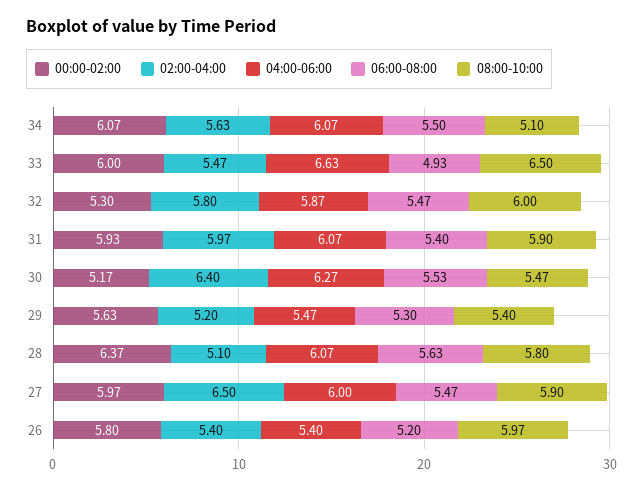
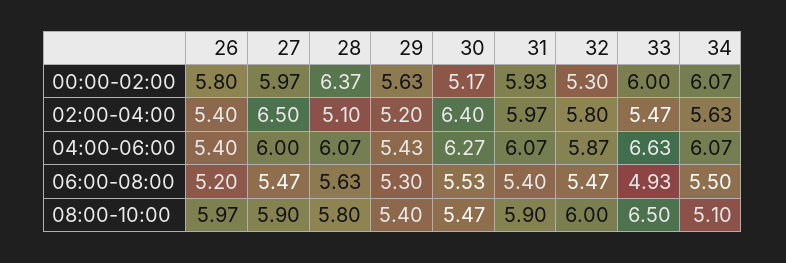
  {
    "00:00-02:00": {
      "34": 6.07,
      "33": 6,
      "32": 5.3,
      "31": 5.93,
      "30": 5.17,
      "29": 5.63,
      "28": 6.37,
      "27": 5.97,
      "26": 5.8
    },
    "02:00-04:00": {
      "34": 5.63,
      "33": 5.47,
      "32": 5.8,
      "31": 5.97,
      "30": 6.4,
      "29": 5.2,
      "28": 5.1,
      "27": 6.5,
      "26": 5.4
    },
    "04:00-06:00": {
      "34": 6.07,
      "33": 6.63,
      "32": 5.87,
      "31": 6.07,
      "30": 6.27,
-     "29": 5.47,
+     "29": 5.43,
      "28": 6.07,
      "27": 6,
      "26": 5.4
    },
    "06:00-08:00": {
      "34": 5.5,
      "33": 4.93,
      "32": 5.47,
      "31": 5.4,
      "30": 5.53,
      "29": 5.3,
      "28": 5.63,
      "27": 5.47,
      "26": 5.2
    },
    "08:00-10:00": {
      "34": 5.1,
      "33": 6.5,
      "32": 6,
      "31": 5.9,
      "30": 5.47,
      "29": 5.4,
      "28": 5.8,
      "27": 5.9,
      "26": 5.97
    }
  }

